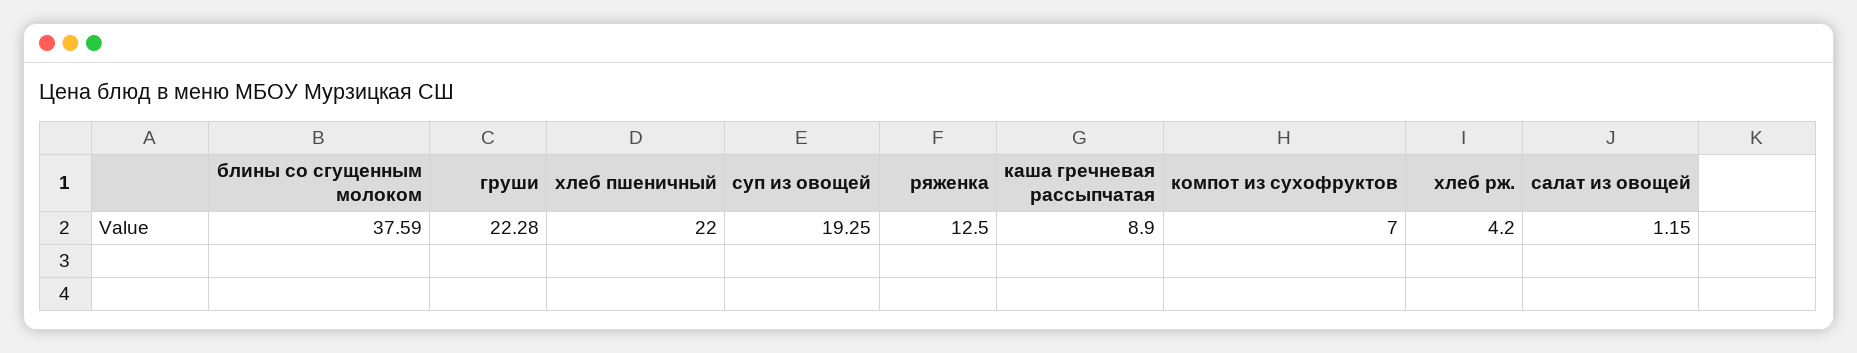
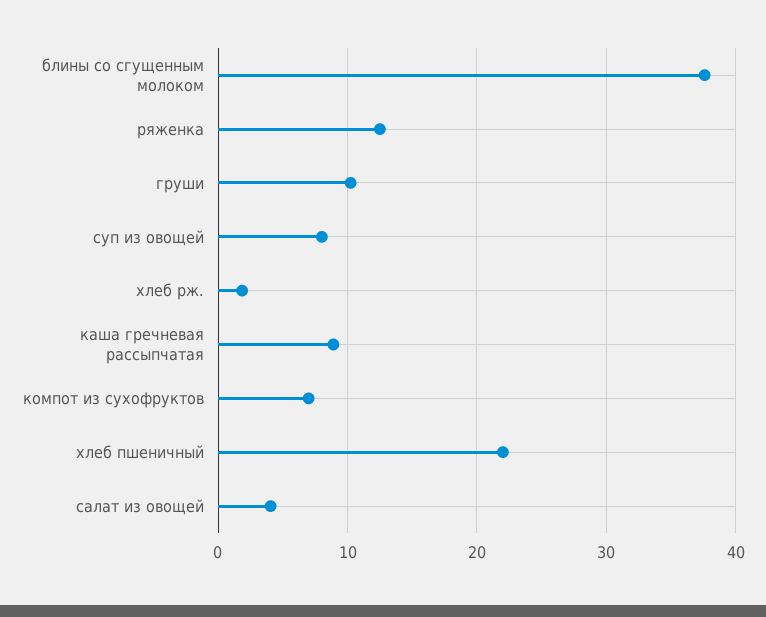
  {
    "блины со сгущенным молоком": 37.59,
-   "груши": 22.28,
+   "груши": 10,
    "хлеб пшеничный": 22,
-   "суп из овощей": 19.25,
+   "суп из овощей": 8,
    "ряженка": 12.5,
    "каша гречневая рассыпчатая": 8.9,
    "компот из сухофруктов": 7,
-   "хлеб рж.": 4.2,
+   "хлеб рж.": 2,
-   "салат из овощей": 1.15
+   "салат из овощей": 4
  }

